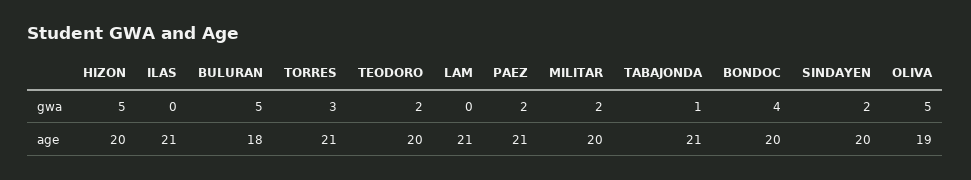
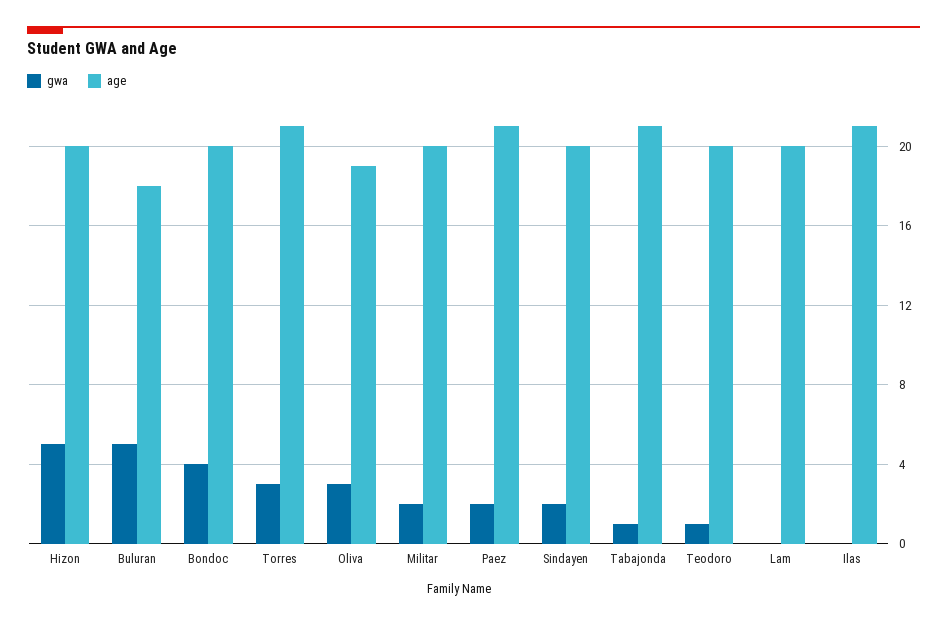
  {
    "gwa": {
      "HIZON": 5,
      "ILAS": 0,
      "BULURAN": 5,
      "TORRES": 3,
-     "TEODORO": 2,
+     "TEODORO": 1,
      "LAM": 0,
      "PAEZ": 2,
      "MILITAR": 2,
      "TABAJONDA": 1,
      "BONDOC": 4,
      "SINDAYEN": 2,
-     "OLIVA": 5
+     "OLIVA": 3
    },
    "age": {
      "HIZON": 20,
      "ILAS": 21,
      "BULURAN": 18,
      "TORRES": 21,
      "TEODORO": 20,
-     "LAM": 21,
+     "LAM": 20,
      "PAEZ": 21,
      "MILITAR": 20,
      "TABAJONDA": 21,
      "BONDOC": 20,
      "SINDAYEN": 20,
      "OLIVA": 19
    }
  }

